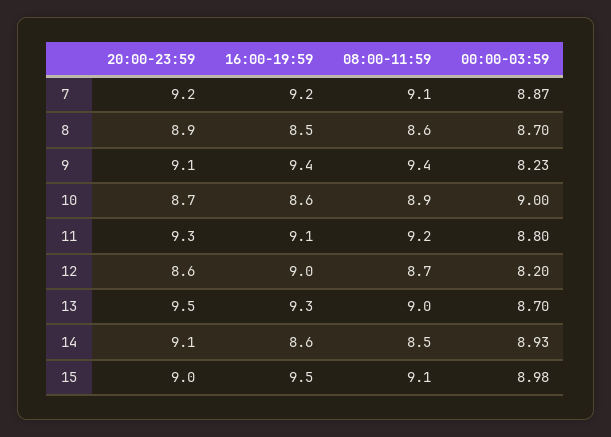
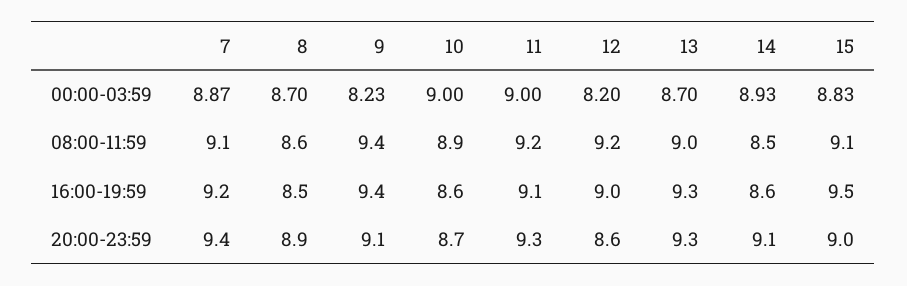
  {
    "20:00-23:59": {
-     "7": 9.2,
+     "7": 9.4,
      "8": 8.9,
      "9": 9.1,
      "10": 8.7,
      "11": 9.3,
      "12": 8.6,
-     "13": 9.5,
+     "13": 9.3,
      "14": 9.1,
      "15": 9
    },
    "16:00-19:59": {
      "7": 9.2,
      "8": 8.5,
      "9": 9.4,
      "10": 8.6,
      "11": 9.1,
      "12": 9,
      "13": 9.3,
      "14": 8.6,
      "15": 9.5
    },
    "08:00-11:59": {
      "7": 9.1,
      "8": 8.6,
      "9": 9.4,
      "10": 8.9,
      "11": 9.2,
-     "12": 8.7,
+     "12": 9.2,
      "13": 9,
      "14": 8.5,
      "15": 9.1
    },
    "00:00-03:59": {
      "7": 8.87,
      "8": 8.7,
      "9": 8.23,
      "10": 9,
-     "11": 8.8,
+     "11": 9,
      "12": 8.2,
      "13": 8.7,
      "14": 8.93,
-     "15": 8.98
+     "15": 8.83
    }
  }

